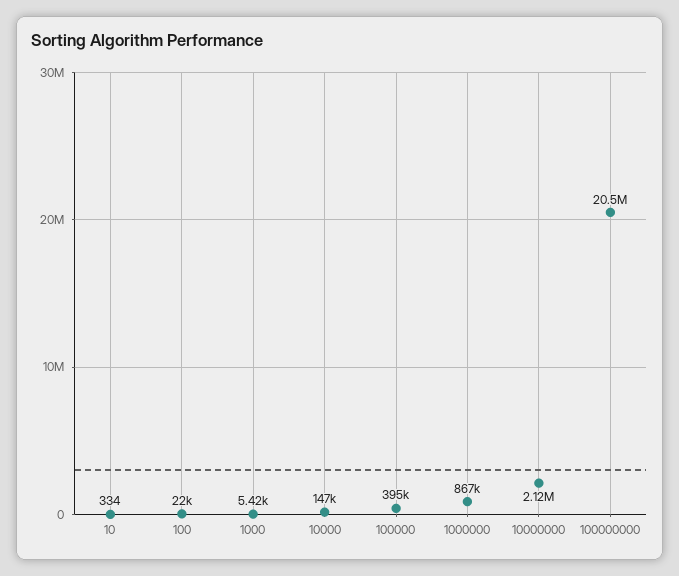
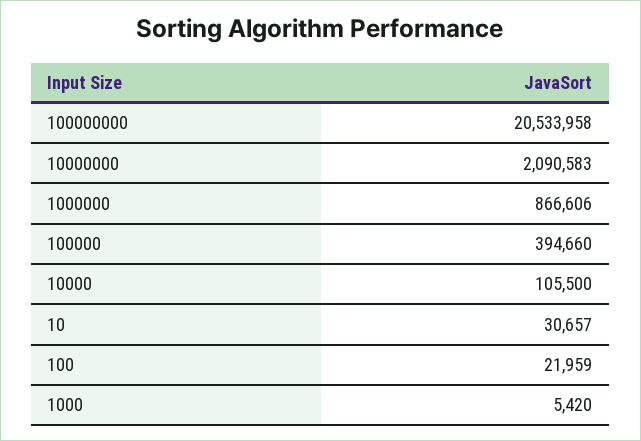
  {
-   "10": 334,
+   "10": 30657,
    "100": 21959,
    "1000": 5420,
-   "10000": 147000,
+   "10000": 105500,
    "100000": 394660,
    "1000000": 866606,
-   "10000000": 2120000,
+   "10000000": 2090583,
    "100000000": 20533958
  }

